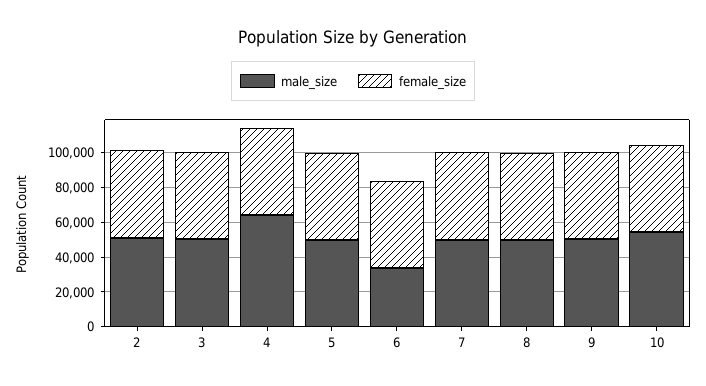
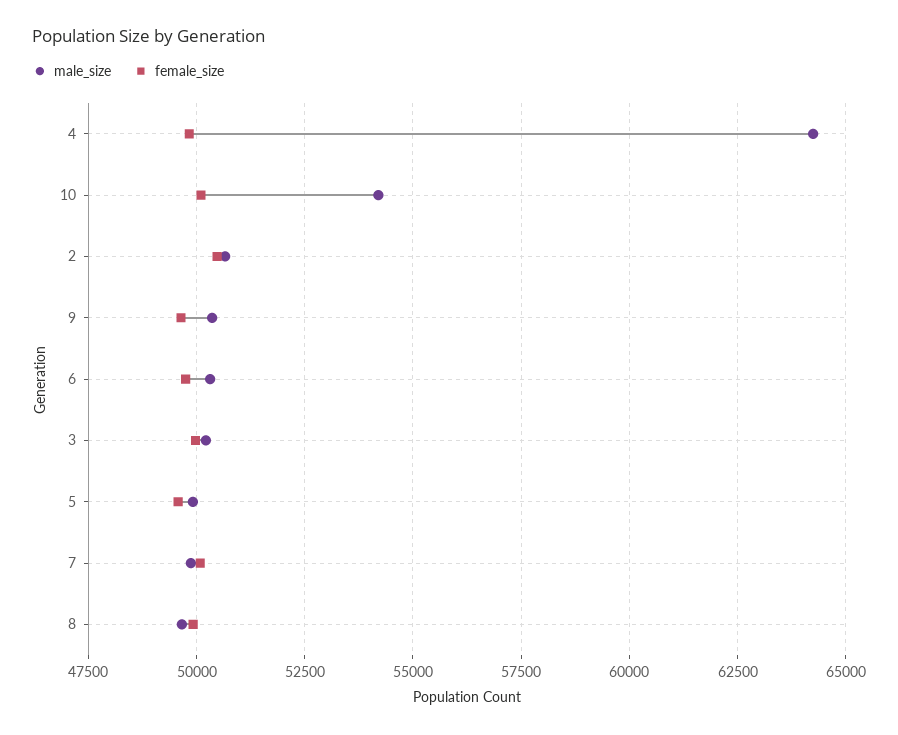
  {
    "male_size": {
      "2": 50750,
      "3": 50250,
      "4": 64250,
      "5": 50000,
-     "6": 35000,
+     "6": 50250,
      "7": 49750,
      "8": 49750,
      "9": 50250,
      "10": 54250
    },
    "female_size": {
      "2": 50500,
      "3": 50000,
      "4": 49750,
      "5": 49500,
      "6": 49750,
      "7": 50000,
      "8": 50000,
      "9": 49750,
      "10": 50000
    }
  }

